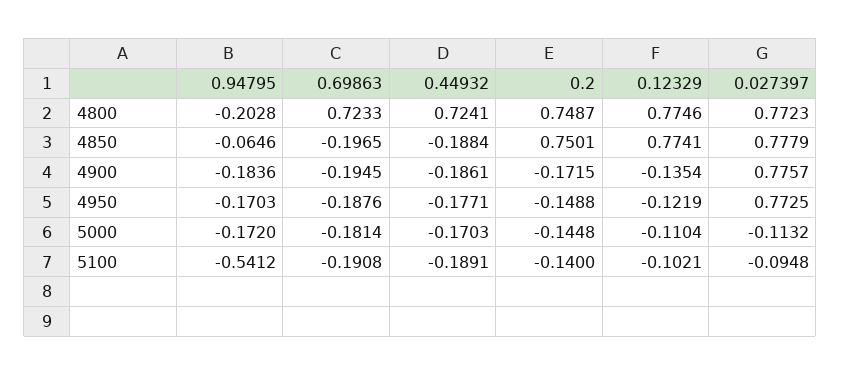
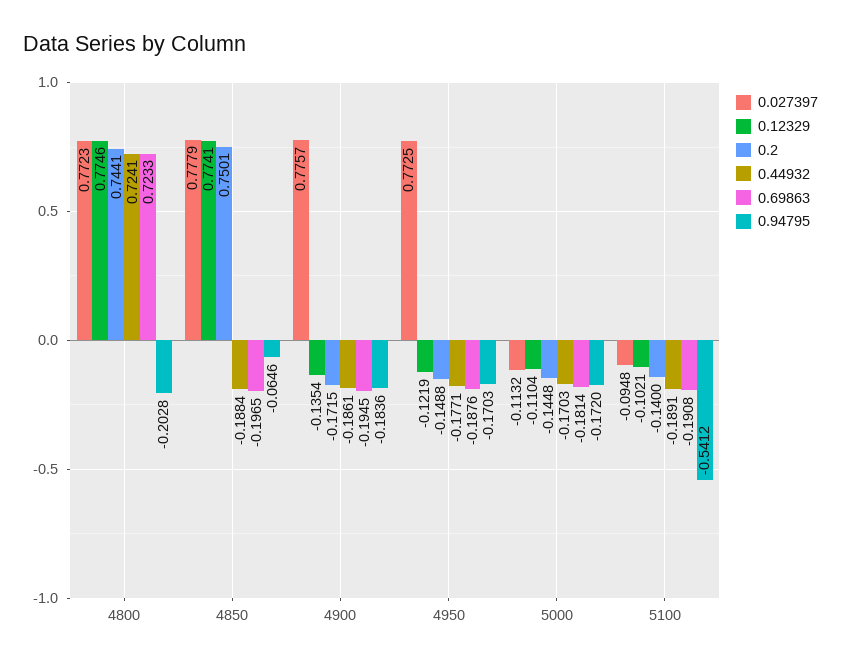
  {
    "0.94795": {
      "4800": -0.2028,
      "4850": -0.0646,
      "4900": -0.1836,
      "4950": -0.1703,
      "5000": -0.172,
      "5100": -0.5412
    },
    "0.69863": {
      "4800": 0.7233,
      "4850": -0.1965,
      "4900": -0.1945,
      "4950": -0.1876,
      "5000": -0.1814,
      "5100": -0.1908
    },
    "0.44932": {
      "4800": 0.7241,
      "4850": -0.1884,
      "4900": -0.1861,
      "4950": -0.1771,
      "5000": -0.1703,
      "5100": -0.1891
    },
    "0.2": {
-     "4800": 0.7487,
+     "4800": 0.7441,
      "4850": 0.7501,
      "4900": -0.1715,
      "4950": -0.1488,
      "5000": -0.1448,
      "5100": -0.14
    },
    "0.12329": {
      "4800": 0.7746,
      "4850": 0.7741,
      "4900": -0.1354,
      "4950": -0.1219,
      "5000": -0.1104,
      "5100": -0.1021
    },
    "0.027397": {
      "4800": 0.7723,
      "4850": 0.7779,
      "4900": 0.7757,
      "4950": 0.7725,
      "5000": -0.1132,
      "5100": -0.0948
    }
  }

